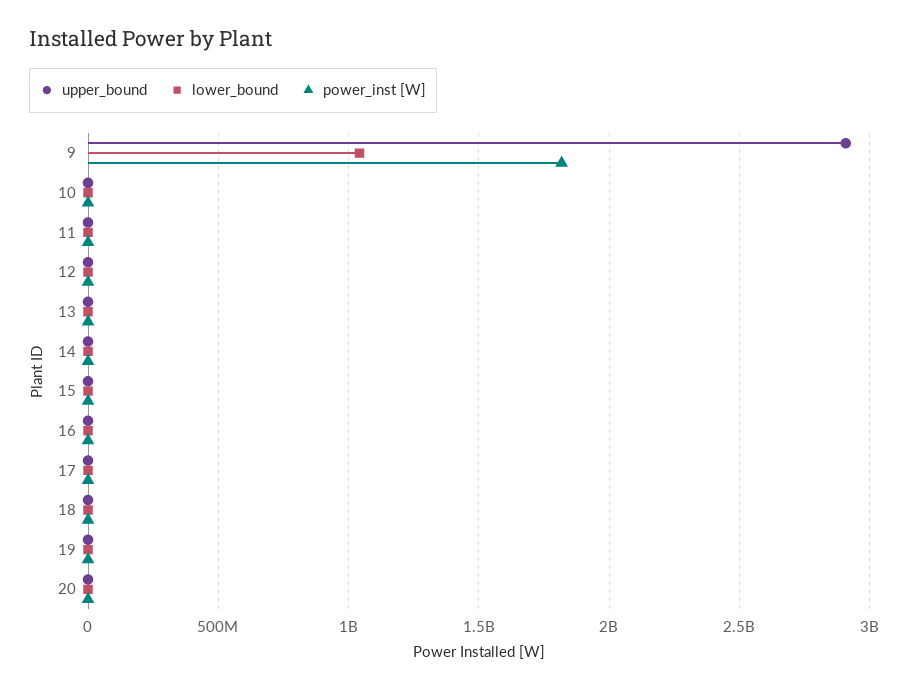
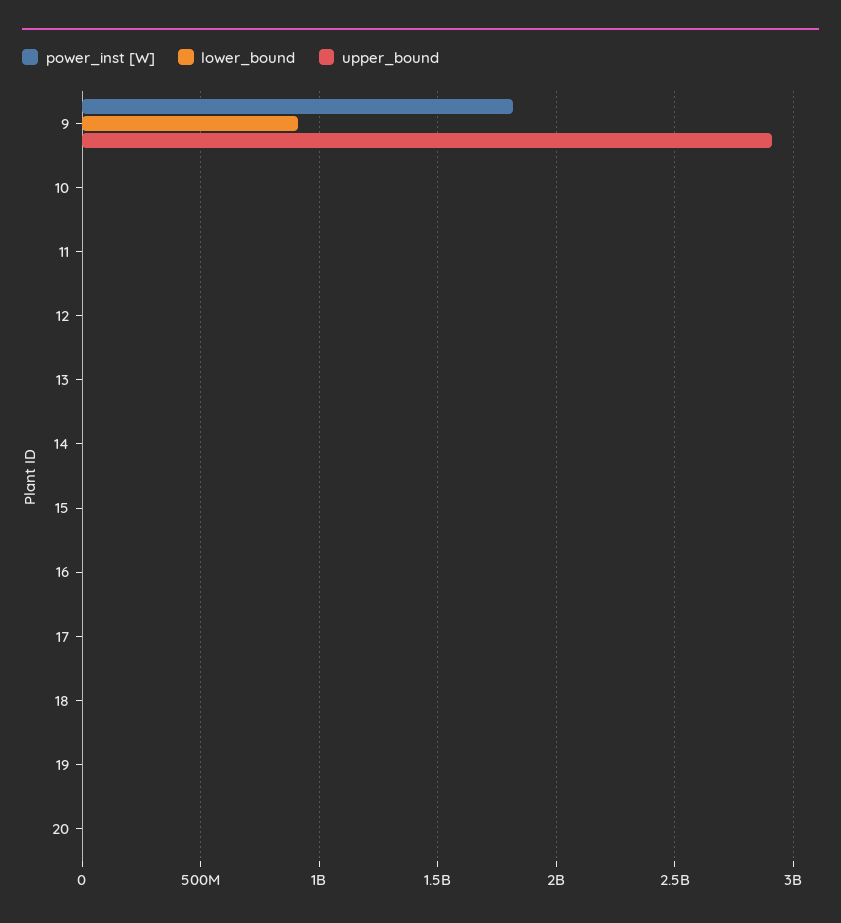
  {
    "upper_bound": {
      "9": 2900000000,
      "10": 0,
      "11": 0,
      "12": 0,
      "13": 0,
      "14": 0,
      "15": 0,
      "16": 0,
      "17": 0,
      "18": 0,
      "19": 0,
      "20": 0
    },
    "lower_bound": {
-     "9": 1050000000,
+     "9": 900000000,
      "10": 0,
      "11": 0,
      "12": 0,
      "13": 0,
      "14": 0,
      "15": 0,
      "16": 0,
      "17": 0,
      "18": 0,
      "19": 0,
      "20": 0
    },
    "power_inst [W]": {
      "9": 1800000000,
      "10": 0,
      "11": 0,
      "12": 0,
      "13": 0,
      "14": 0,
      "15": 0,
      "16": 0,
      "17": 0,
      "18": 0,
      "19": 0,
      "20": 0
    }
  }

